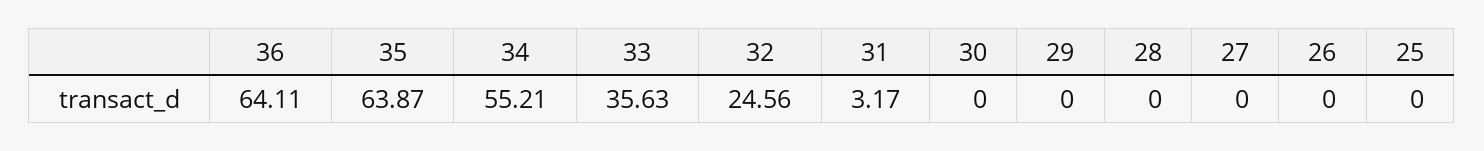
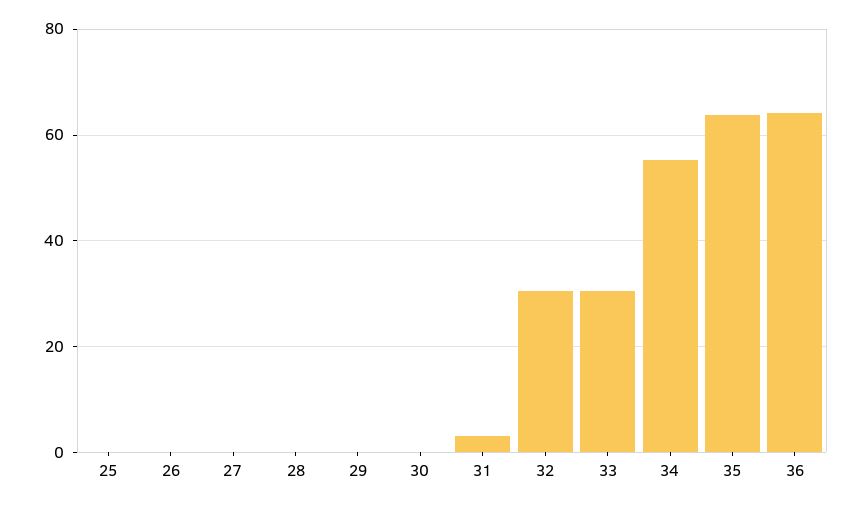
  {
    "36": 64.11,
    "35": 63.87,
    "34": 55.21,
-   "33": 35.63,
+   "33": 30,
-   "32": 24.56,
+   "32": 30,
    "31": 3.17,
    "30": 0,
    "29": 0,
    "28": 0,
    "27": 0,
    "26": 0,
    "25": 0
  }

